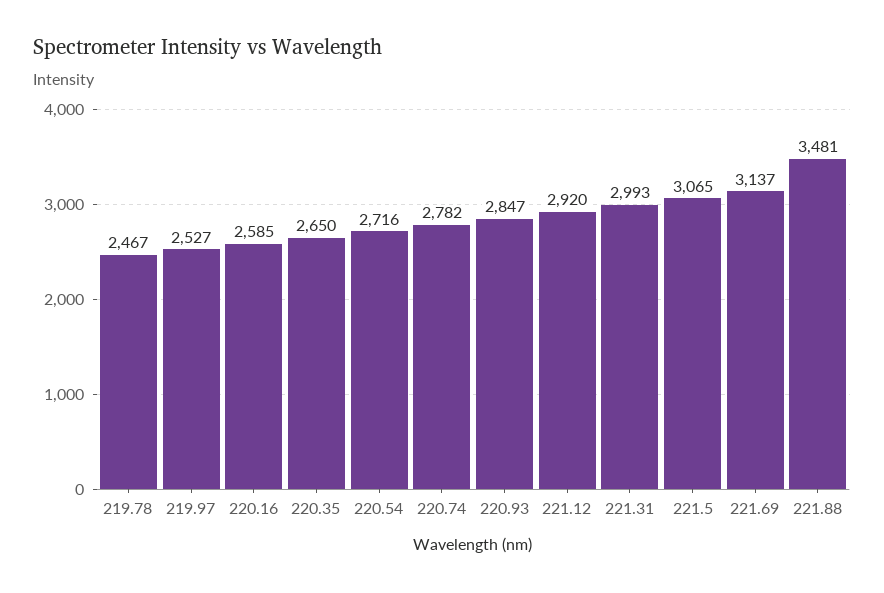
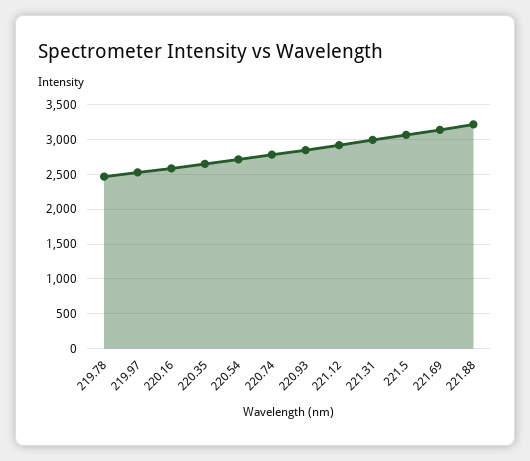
  {
    "219.78": 2467,
    "219.97": 2527,
    "220.16": 2585,
    "220.35": 2650,
    "220.54": 2716,
    "220.74": 2782,
    "220.93": 2847,
    "221.12": 2920,
    "221.31": 2993,
    "221.5": 3065,
    "221.69": 3137,
-   "221.88": 3481
+   "221.88": 3200
  }

